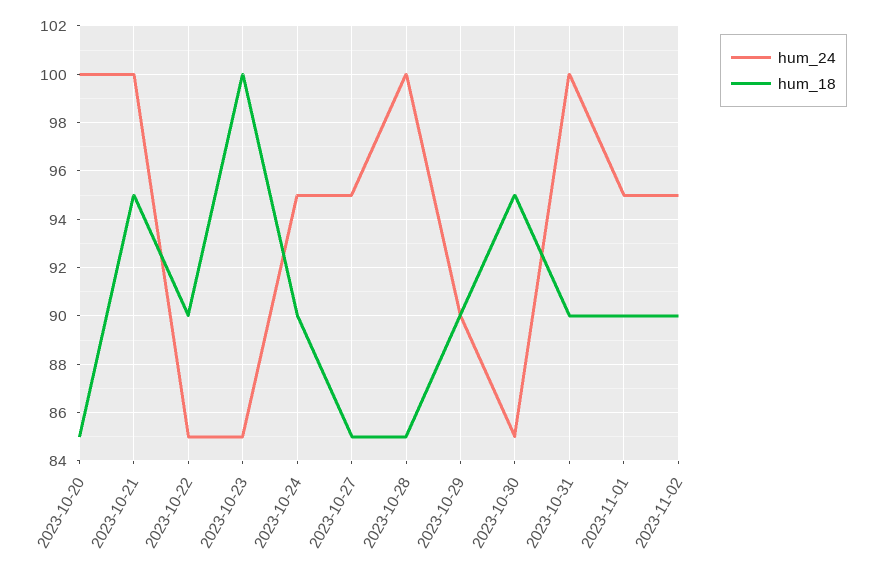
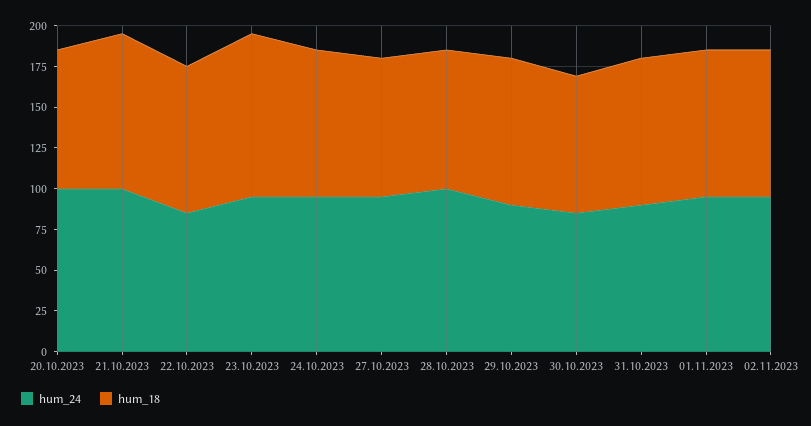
  {
    "hum_24": {
      "2023-10-20": 100,
      "2023-10-21": 100,
      "2023-10-22": 85,
-     "2023-10-23": 85,
+     "2023-10-23": 95,
      "2023-10-24": 95,
      "2023-10-27": 95,
      "2023-10-28": 100,
      "2023-10-29": 90,
      "2023-10-30": 85,
-     "2023-10-31": 100,
+     "2023-10-31": 90,
      "2023-11-01": 95,
      "2023-11-02": 95
    },
    "hum_18": {
      "2023-10-20": 85,
      "2023-10-21": 95,
      "2023-10-22": 90,
      "2023-10-23": 100,
      "2023-10-24": 90,
      "2023-10-27": 85,
      "2023-10-28": 85,
      "2023-10-29": 90,
-     "2023-10-30": 95,
+     "2023-10-30": 85,
      "2023-10-31": 90,
      "2023-11-01": 90,
      "2023-11-02": 90
    }
  }

